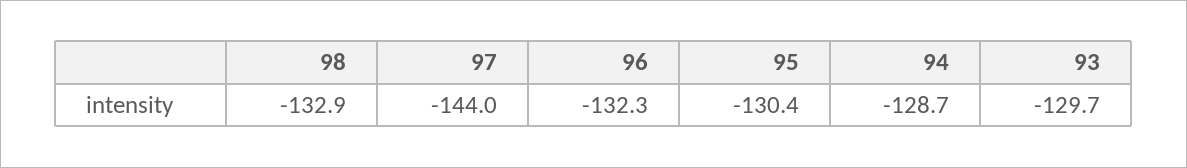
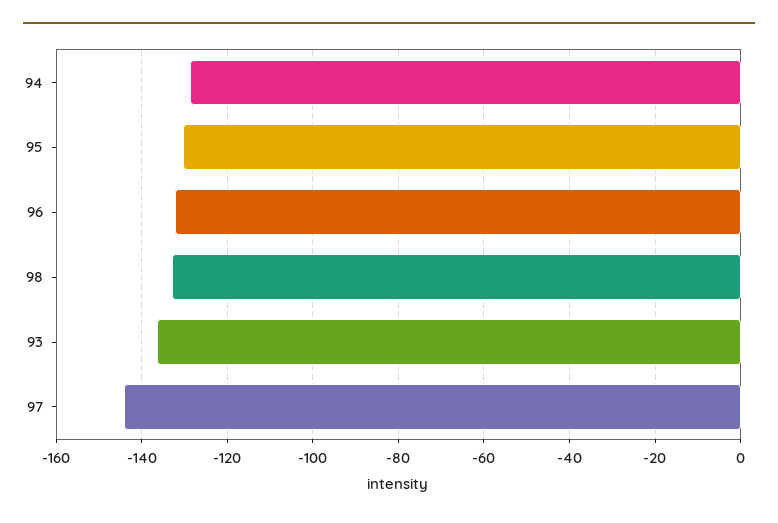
  {
    "98": -132.9,
    "97": -144,
    "96": -132.3,
    "95": -130.4,
    "94": -128.7,
-   "93": -129.7
+   "93": -136
  }

